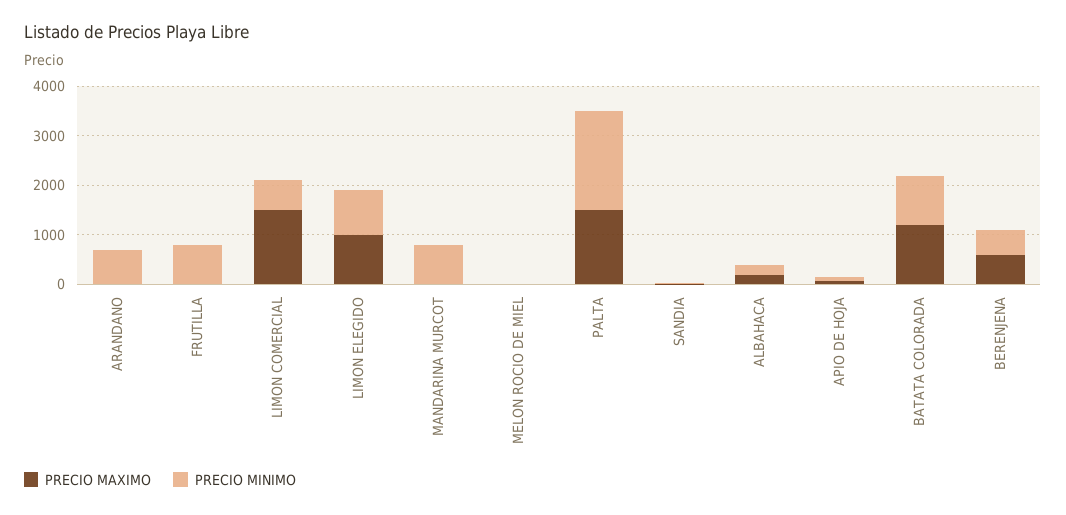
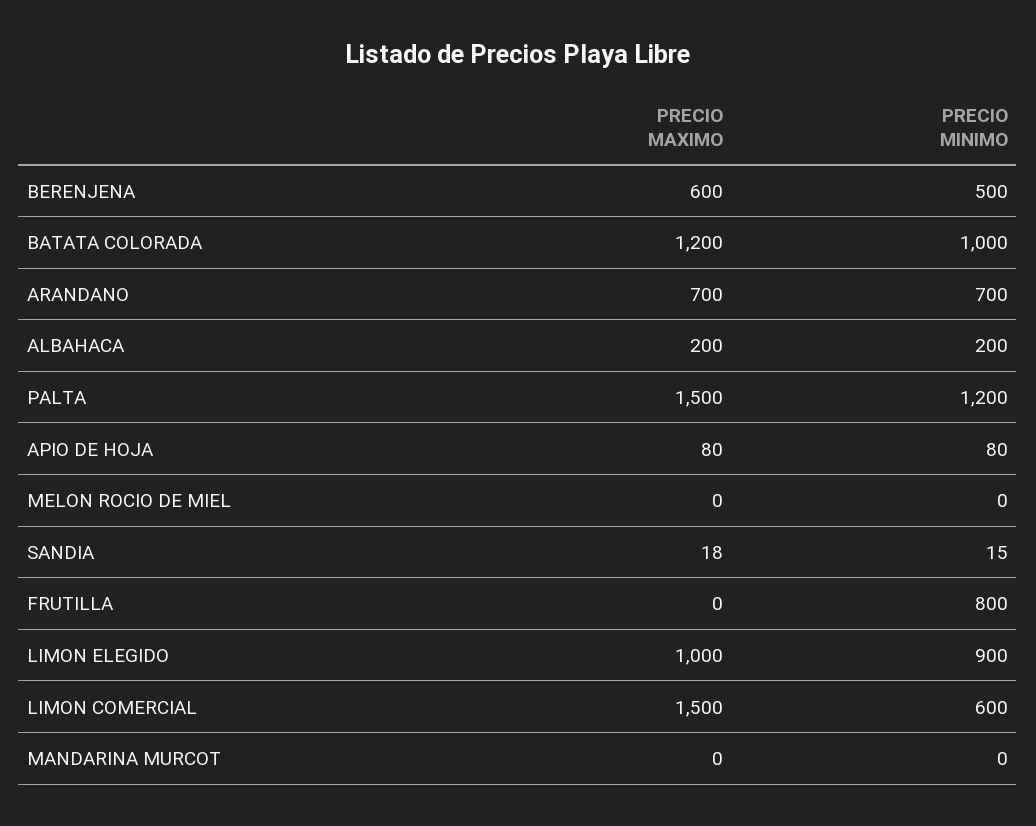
  {
    "PRECIO MAXIMO": {
-     "ARANDANO": 0,
+     "ARANDANO": 700,
      "FRUTILLA": 0,
      "LIMON COMERCIAL": 1500,
      "LIMON ELEGIDO": 1000,
      "MANDARINA MURCOT": 0,
      "MELON ROCIO DE MIEL": 0,
      "PALTA": 1500,
      "SANDIA": 18,
      "ALBAHACA": 200,
      "APIO DE HOJA": 80,
      "BATATA COLORADA": 1200,
      "BERENJENA": 600
    },
    "PRECIO MINIMO": {
      "ARANDANO": 700,
      "FRUTILLA": 800,
      "LIMON COMERCIAL": 600,
      "LIMON ELEGIDO": 900,
-     "MANDARINA MURCOT": 800,
+     "MANDARINA MURCOT": 0,
      "MELON ROCIO DE MIEL": 0,
-     "PALTA": 2000,
+     "PALTA": 1200,
      "SANDIA": 15,
      "ALBAHACA": 200,
      "APIO DE HOJA": 80,
      "BATATA COLORADA": 1000,
      "BERENJENA": 500
    }
  }

